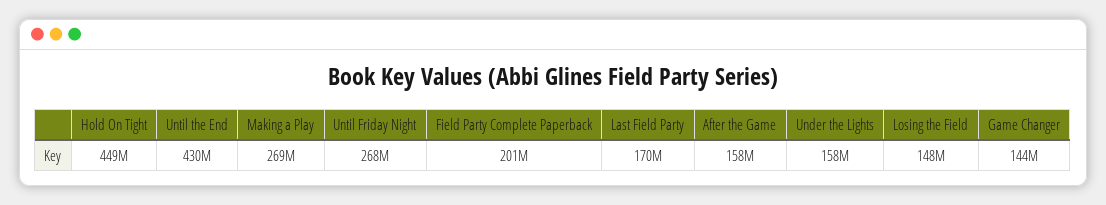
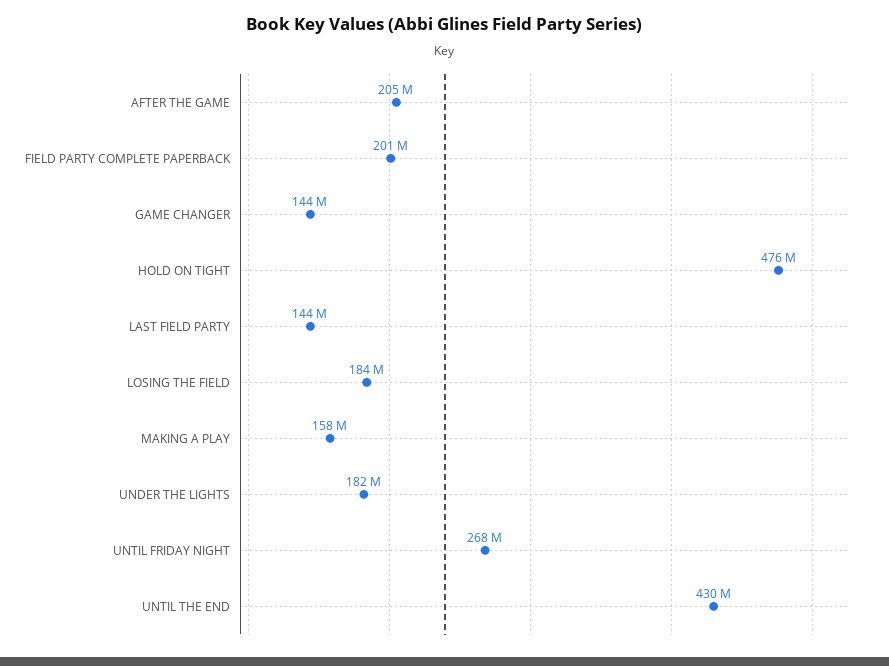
  {
-   "Hold On Tight": 449000000,
+   "Hold On Tight": 476000000,
    "Until the End": 430000000,
-   "Making a Play": 269000000,
+   "Making a Play": 158000000,
    "Until Friday Night": 268000000,
    "Field Party Complete Paperback": 201000000,
-   "Last Field Party": 170000000,
+   "Last Field Party": 144000000,
-   "After the Game": 158000000,
+   "After the Game": 205000000,
-   "Under the Lights": 158000000,
+   "Under the Lights": 182000000,
-   "Losing the Field": 148000000,
+   "Losing the Field": 184000000,
    "Game Changer": 144000000
  }

